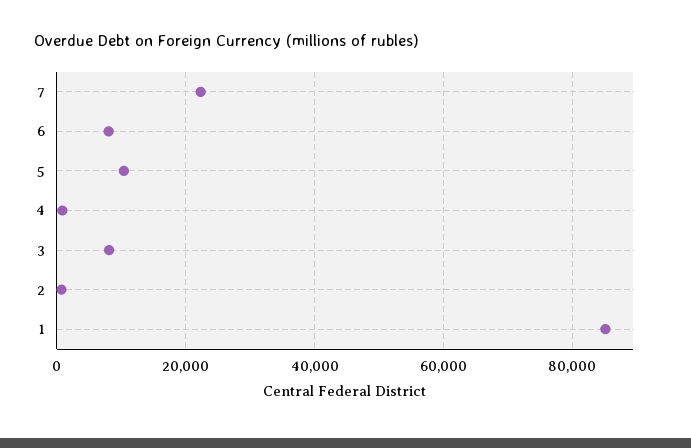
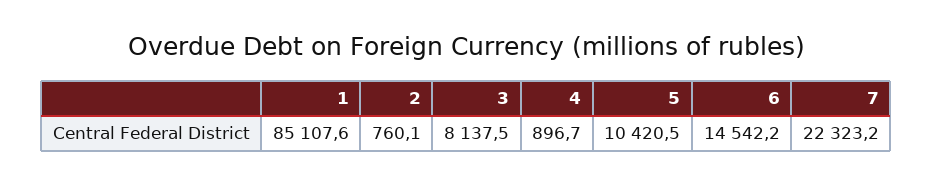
  {
    "7": 22323.2,
-   "6": 8000,
+   "6": 14542.2,
    "5": 10420.5,
    "4": 896.7,
    "3": 8137.5,
    "2": 760.1,
    "1": 85107.6
  }

